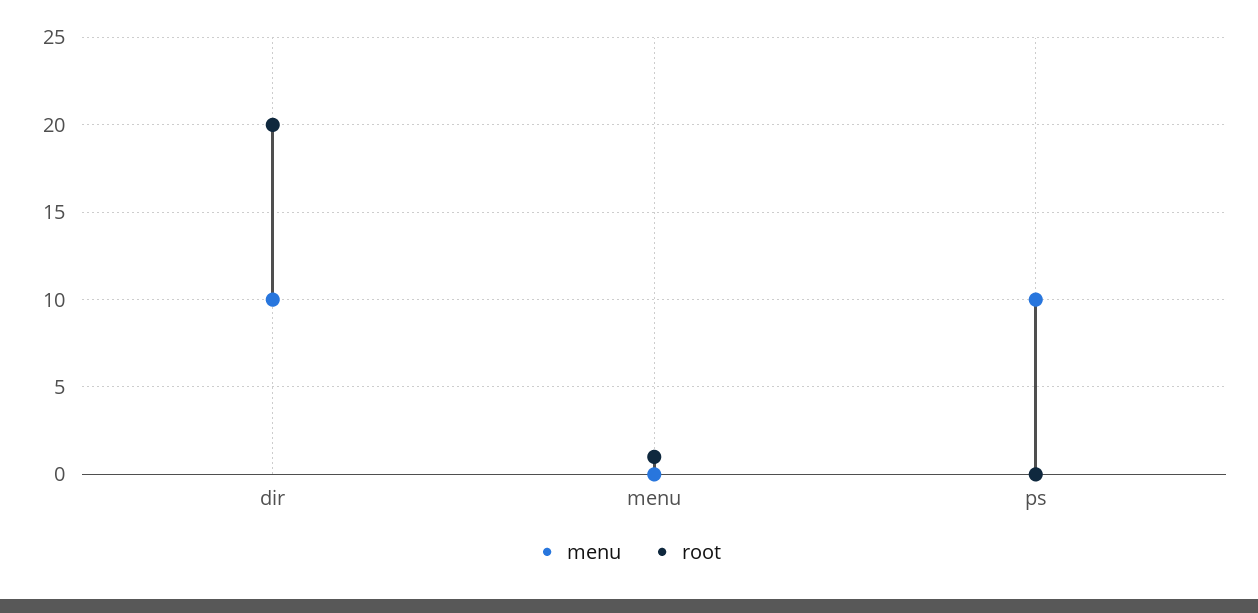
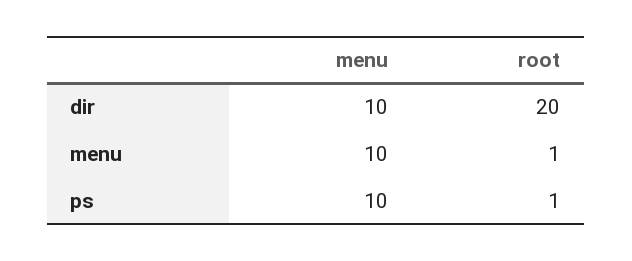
  {
    "menu": {
      "dir": 10,
-     "menu": 0,
+     "menu": 10,
      "ps": 10
    },
    "root": {
      "dir": 20,
      "menu": 1,
-     "ps": 0
+     "ps": 1
    }
  }

